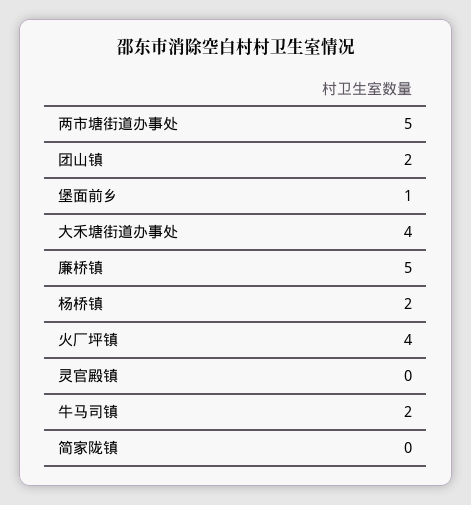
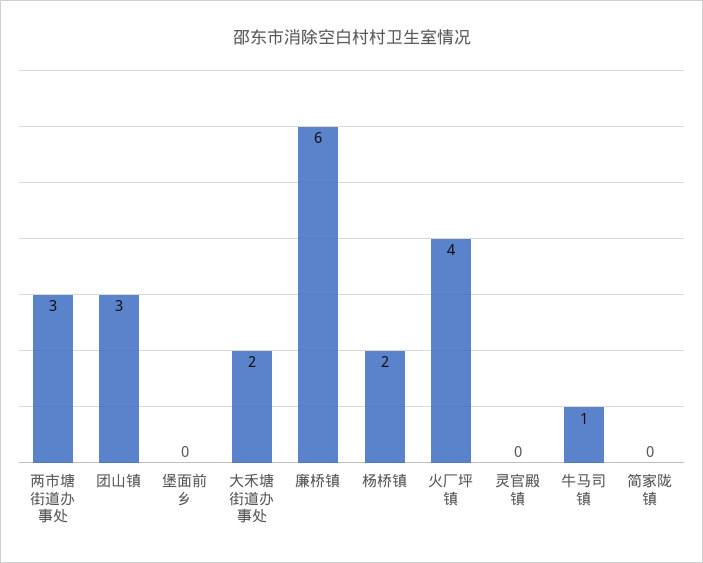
  {
-   "两市塘街道办事处": 5,
+   "两市塘街道办事处": 3,
-   "团山镇": 2,
+   "团山镇": 3,
-   "堡面前乡": 1,
+   "堡面前乡": 0,
-   "大禾塘街道办事处": 4,
+   "大禾塘街道办事处": 2,
-   "廉桥镇": 5,
+   "廉桥镇": 6,
    "杨桥镇": 2,
    "火厂坪镇": 4,
    "灵官殿镇": 0,
-   "牛马司镇": 2,
+   "牛马司镇": 1,
    "简家陇镇": 0
  }

